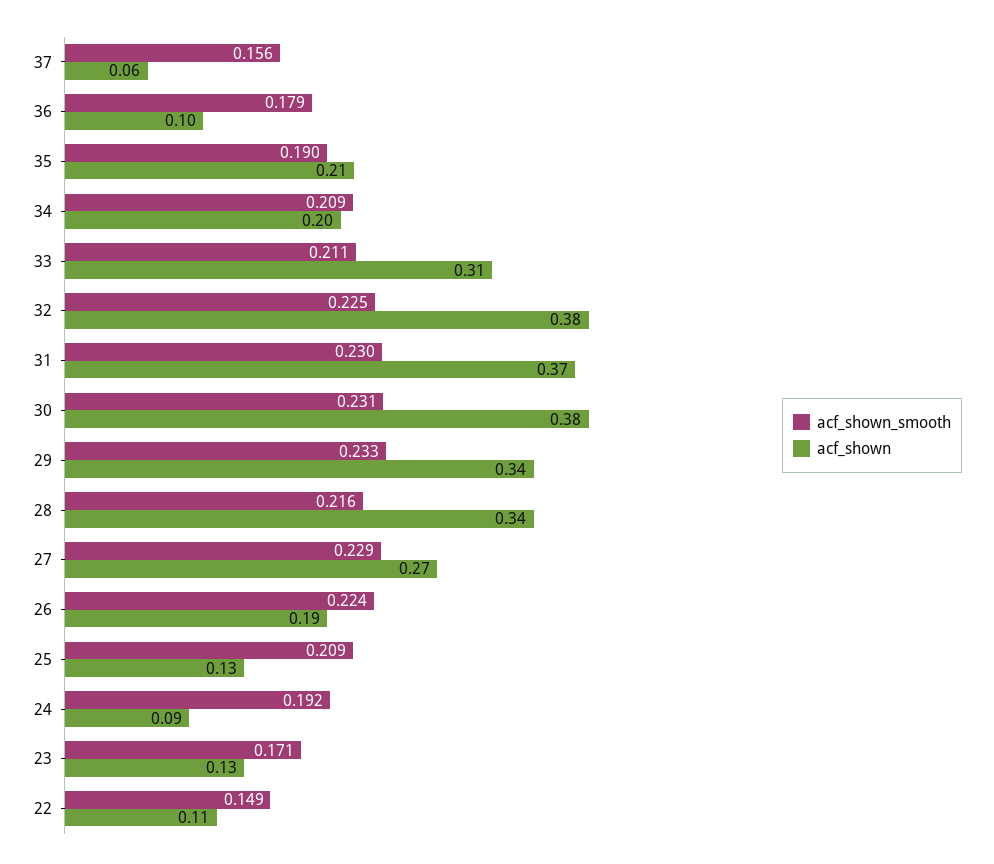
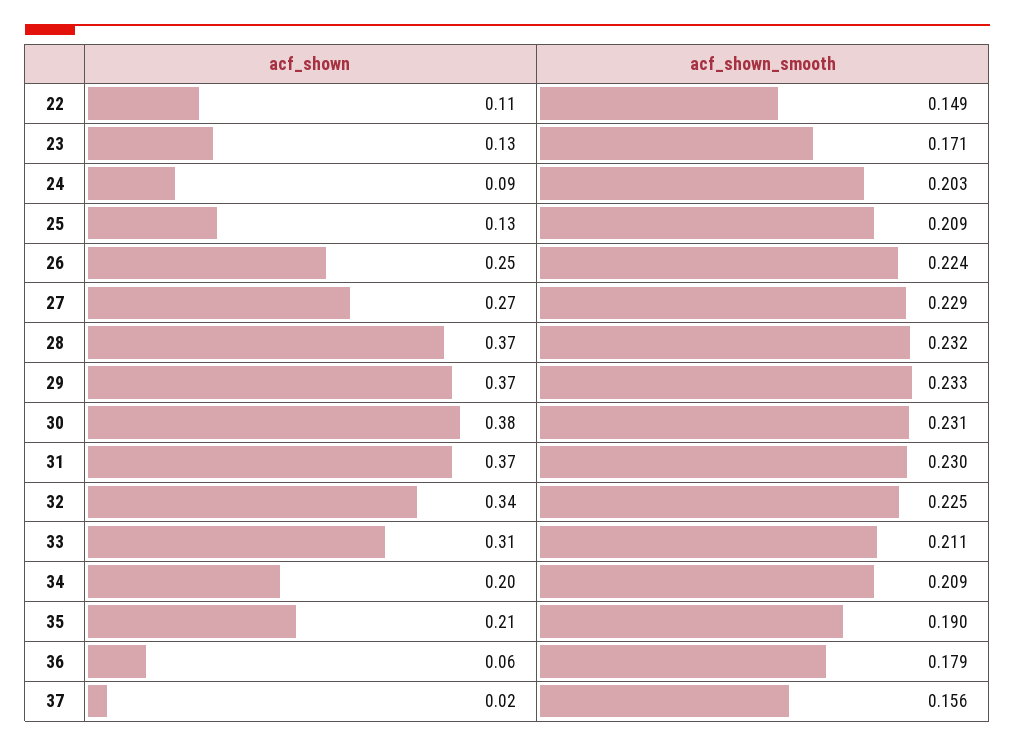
  {
    "acf_shown_smooth": {
      "37": 0.156,
      "36": 0.179,
      "35": 0.19,
      "34": 0.209,
      "33": 0.211,
      "32": 0.225,
      "31": 0.23,
      "30": 0.231,
      "29": 0.233,
-     "28": 0.216,
+     "28": 0.232,
      "27": 0.229,
      "26": 0.224,
      "25": 0.209,
-     "24": 0.192,
+     "24": 0.203,
      "23": 0.171,
      "22": 0.149
    },
    "acf_shown": {
-     "37": 0.06,
+     "37": 0.02,
-     "36": 0.1,
+     "36": 0.06,
      "35": 0.21,
      "34": 0.2,
      "33": 0.31,
-     "32": 0.38,
+     "32": 0.34,
      "31": 0.37,
      "30": 0.38,
-     "29": 0.34,
+     "29": 0.37,
-     "28": 0.34,
+     "28": 0.37,
      "27": 0.27,
-     "26": 0.19,
+     "26": 0.25,
      "25": 0.13,
      "24": 0.09,
      "23": 0.13,
      "22": 0.11
    }
  }

